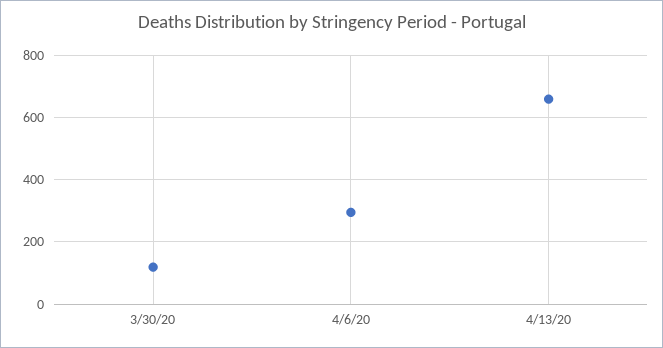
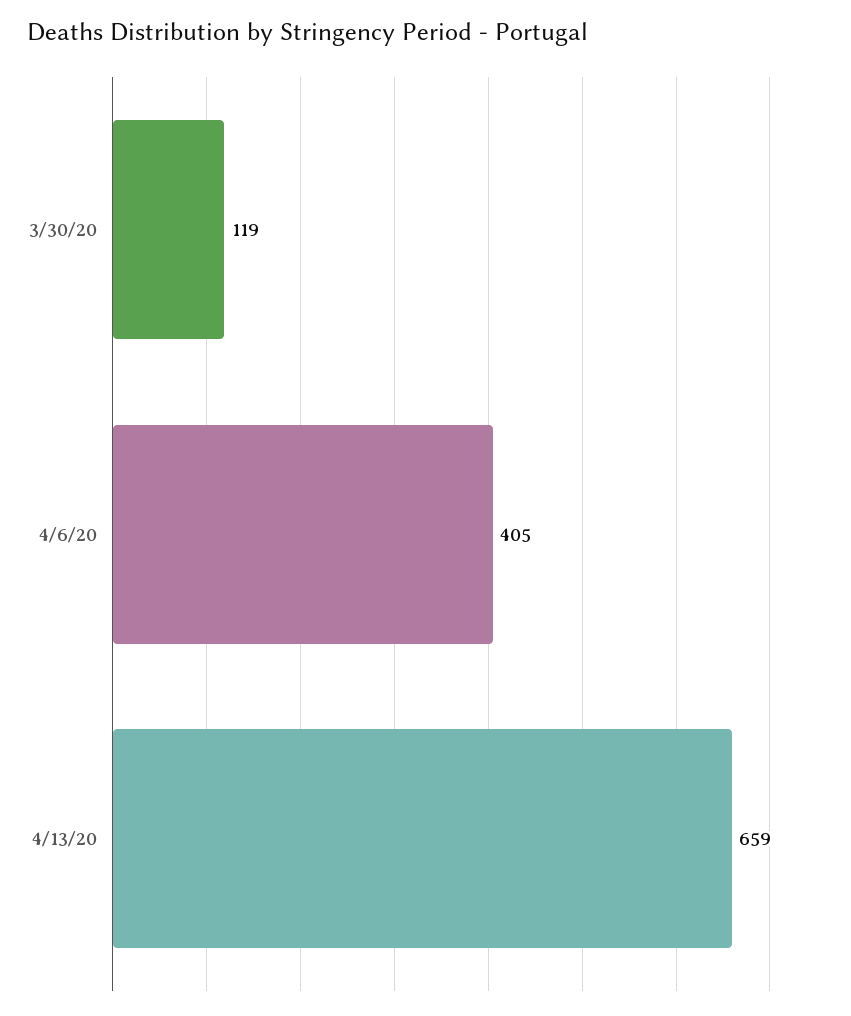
  {
    "3/30/20": 119,
-   "4/6/20": 300,
+   "4/6/20": 405,
    "4/13/20": 659
  }

